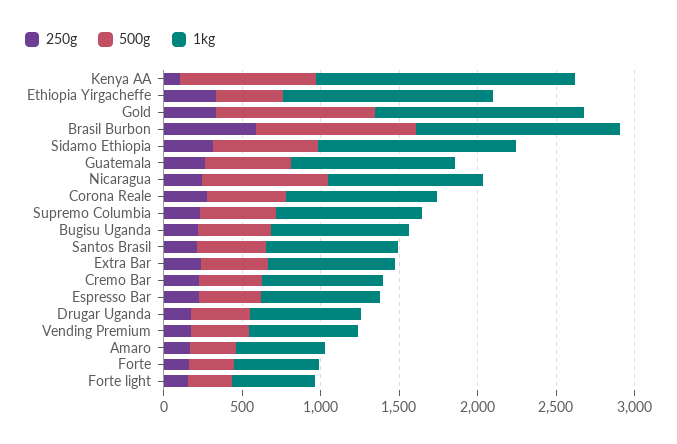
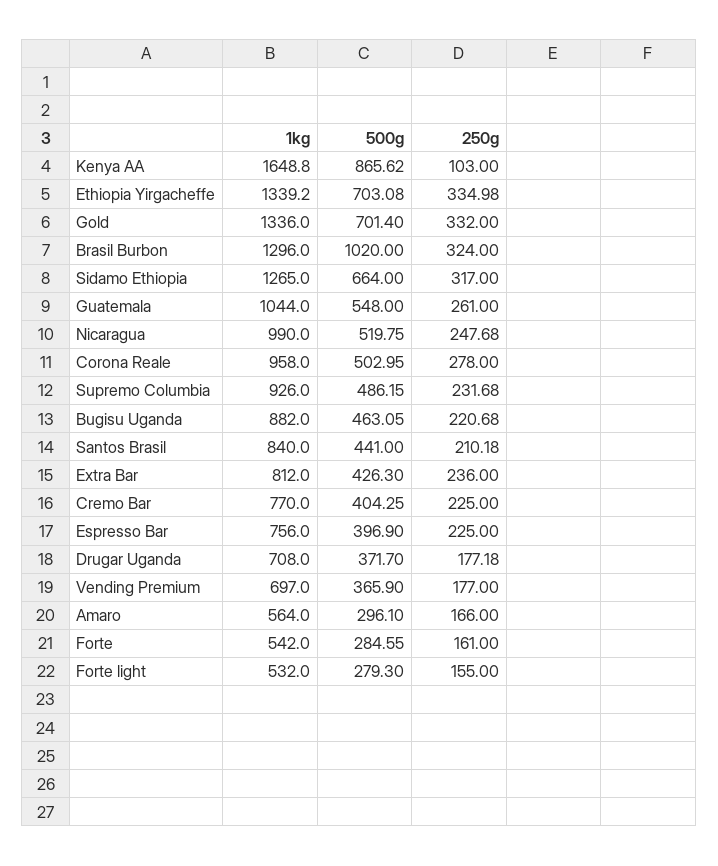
  {
    "250g": {
      "Kenya AA": 103,
      "Ethiopia Yirgacheffe": 334.98,
      "Gold": 332,
-     "Brasil Burbon": 600,
+     "Brasil Burbon": 324,
      "Sidamo Ethiopia": 317,
      "Guatemala": 261,
      "Nicaragua": 247.68,
      "Corona Reale": 278,
      "Supremo Columbia": 231.68,
      "Bugisu Uganda": 220.68,
      "Santos Brasil": 210.18,
      "Extra Bar": 236,
      "Cremo Bar": 225,
      "Espresso Bar": 225,
      "Drugar Uganda": 177.18,
      "Vending Premium": 177,
      "Amaro": 166,
      "Forte": 161,
      "Forte light": 155
    },
    "500g": {
      "Kenya AA": 865.62,
-     "Ethiopia Yirgacheffe": 400,
+     "Ethiopia Yirgacheffe": 703.08,
-     "Gold": 1000,
+     "Gold": 701.4,
      "Brasil Burbon": 1020,
      "Sidamo Ethiopia": 664,
      "Guatemala": 548,
-     "Nicaragua": 800,
+     "Nicaragua": 519.75,
      "Corona Reale": 502.95,
      "Supremo Columbia": 486.15,
      "Bugisu Uganda": 463.05,
      "Santos Brasil": 441,
      "Extra Bar": 426.3,
      "Cremo Bar": 404.25,
      "Espresso Bar": 396.9,
      "Drugar Uganda": 371.7,
      "Vending Premium": 365.9,
      "Amaro": 296.1,
      "Forte": 284.55,
      "Forte light": 279.3
    },
    "1kg": {
      "Kenya AA": 1648.8,
      "Ethiopia Yirgacheffe": 1339.2,
      "Gold": 1336,
      "Brasil Burbon": 1296,
      "Sidamo Ethiopia": 1265,
      "Guatemala": 1044,
      "Nicaragua": 990,
      "Corona Reale": 958,
      "Supremo Columbia": 926,
      "Bugisu Uganda": 882,
      "Santos Brasil": 840,
      "Extra Bar": 812,
      "Cremo Bar": 770,
      "Espresso Bar": 756,
      "Drugar Uganda": 708,
      "Vending Premium": 697,
      "Amaro": 564,
      "Forte": 542,
      "Forte light": 532
    }
  }

